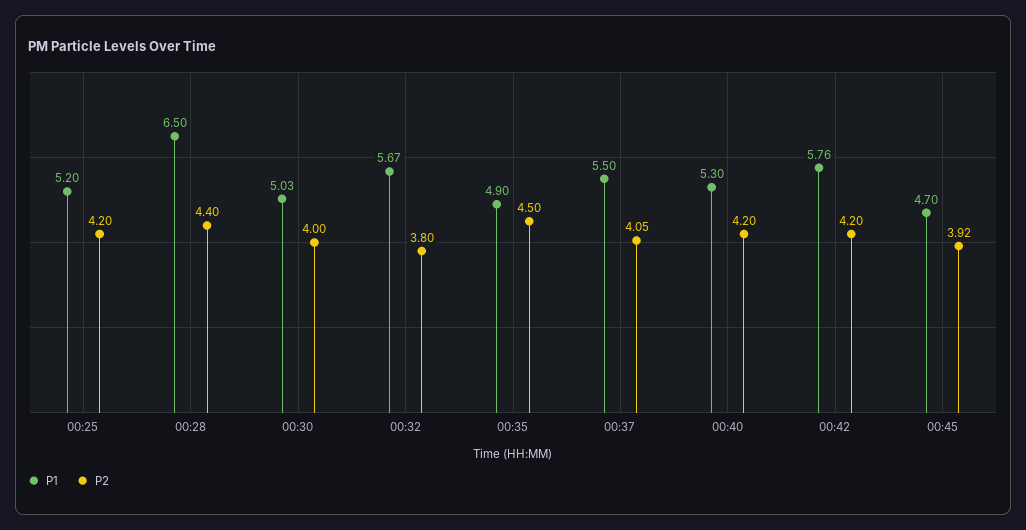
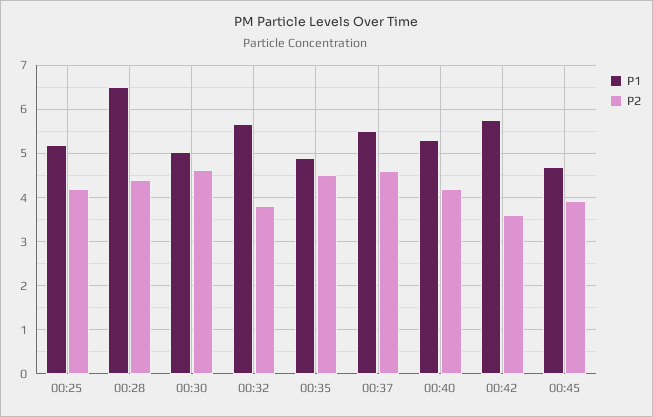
  {
    "P1": {
      "00:25": 5.2,
      "00:28": 6.5,
      "00:30": 5.03,
      "00:32": 5.67,
      "00:35": 4.9,
      "00:37": 5.5,
      "00:40": 5.3,
      "00:42": 5.76,
      "00:45": 4.7
    },
    "P2": {
      "00:25": 4.2,
      "00:28": 4.4,
-     "00:30": 4,
+     "00:30": 4.6,
      "00:32": 3.8,
      "00:35": 4.5,
-     "00:37": 4.05,
+     "00:37": 4.6,
      "00:40": 4.2,
-     "00:42": 4.2,
+     "00:42": 3.6,
      "00:45": 3.92
    }
  }

